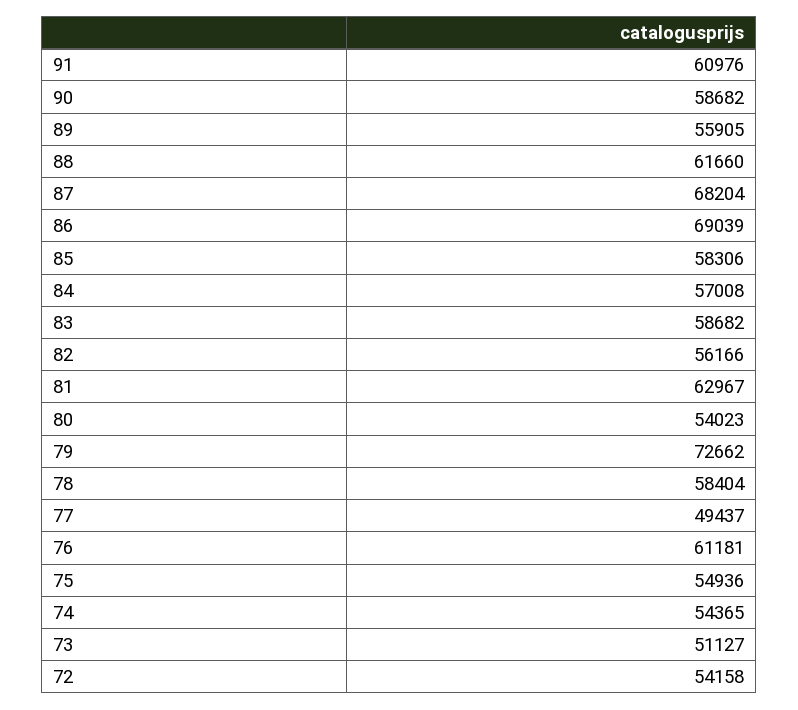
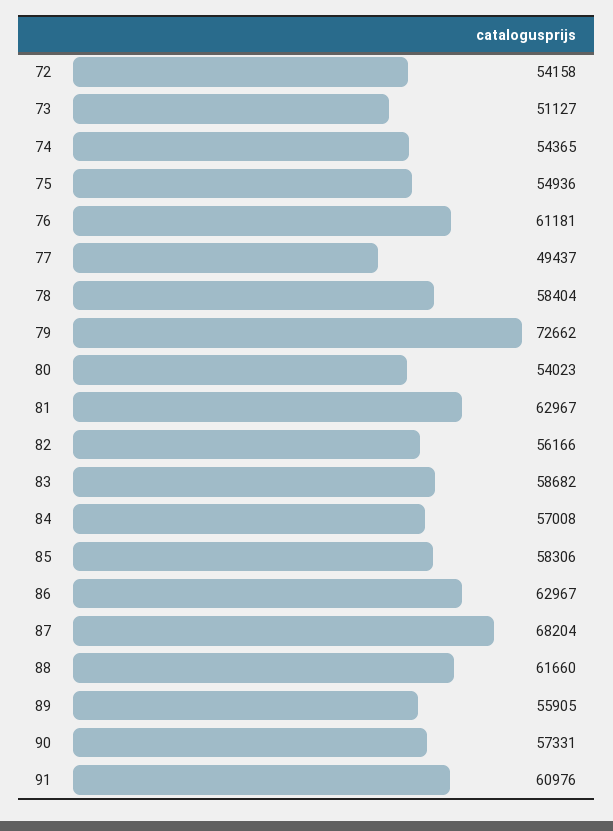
  {
    "91": 60976,
-   "90": 58682,
+   "90": 57331,
    "89": 55905,
    "88": 61660,
    "87": 68204,
-   "86": 69039,
+   "86": 62967,
    "85": 58306,
    "84": 57008,
    "83": 58682,
    "82": 56166,
    "81": 62967,
    "80": 54023,
    "79": 72662,
    "78": 58404,
    "77": 49437,
    "76": 61181,
    "75": 54936,
    "74": 54365,
    "73": 51127,
    "72": 54158
  }

